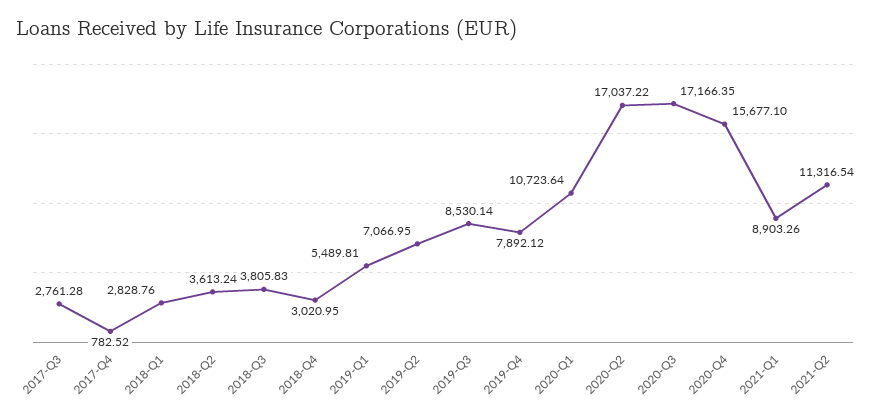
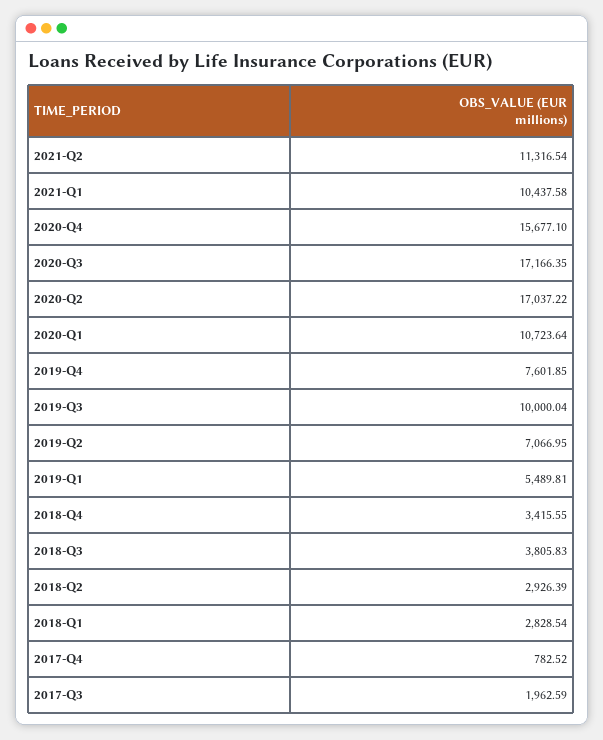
  {
-   "2017-Q3": 2761.28,
+   "2017-Q3": 1962.59,
    "2017-Q4": 782.52,
-   "2018-Q1": 2828.76,
+   "2018-Q1": 2828.54,
-   "2018-Q2": 3613.24,
+   "2018-Q2": 2926.39,
    "2018-Q3": 3805.83,
-   "2018-Q4": 3020.95,
+   "2018-Q4": 3415.55,
    "2019-Q1": 5489.81,
    "2019-Q2": 7066.95,
-   "2019-Q3": 8530.14,
+   "2019-Q3": 10000.04,
-   "2019-Q4": 7892.12,
+   "2019-Q4": 7601.85,
    "2020-Q1": 10723.64,
    "2020-Q2": 17037.22,
    "2020-Q3": 17166.35,
    "2020-Q4": 15677.1,
-   "2021-Q1": 8903.26,
+   "2021-Q1": 10437.58,
    "2021-Q2": 11316.54
  }

